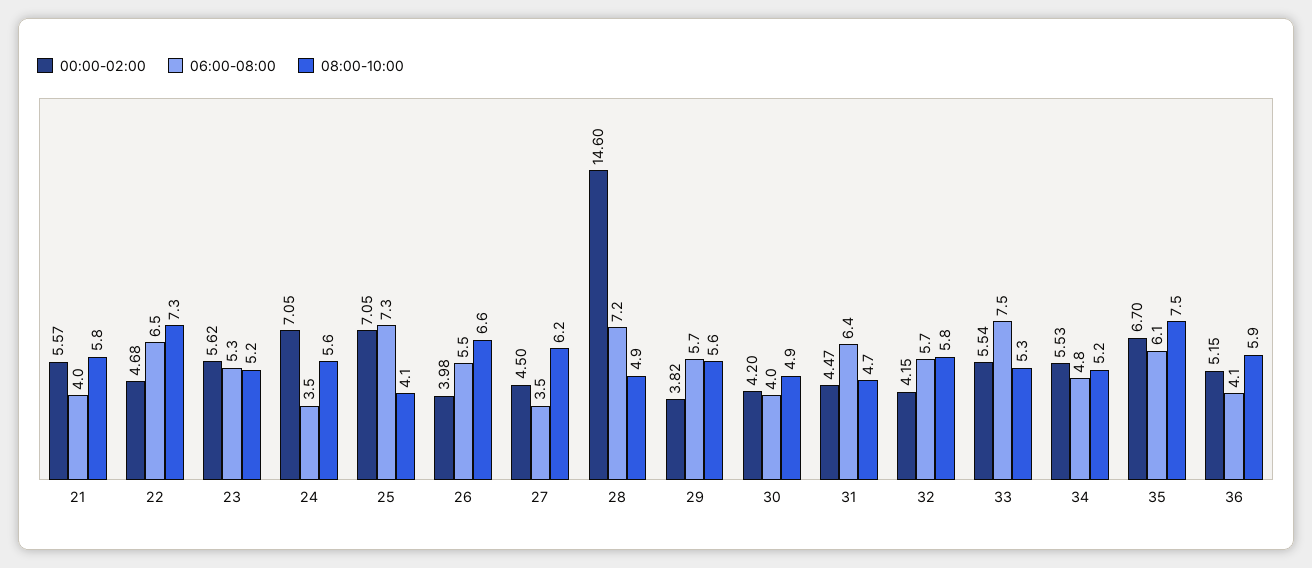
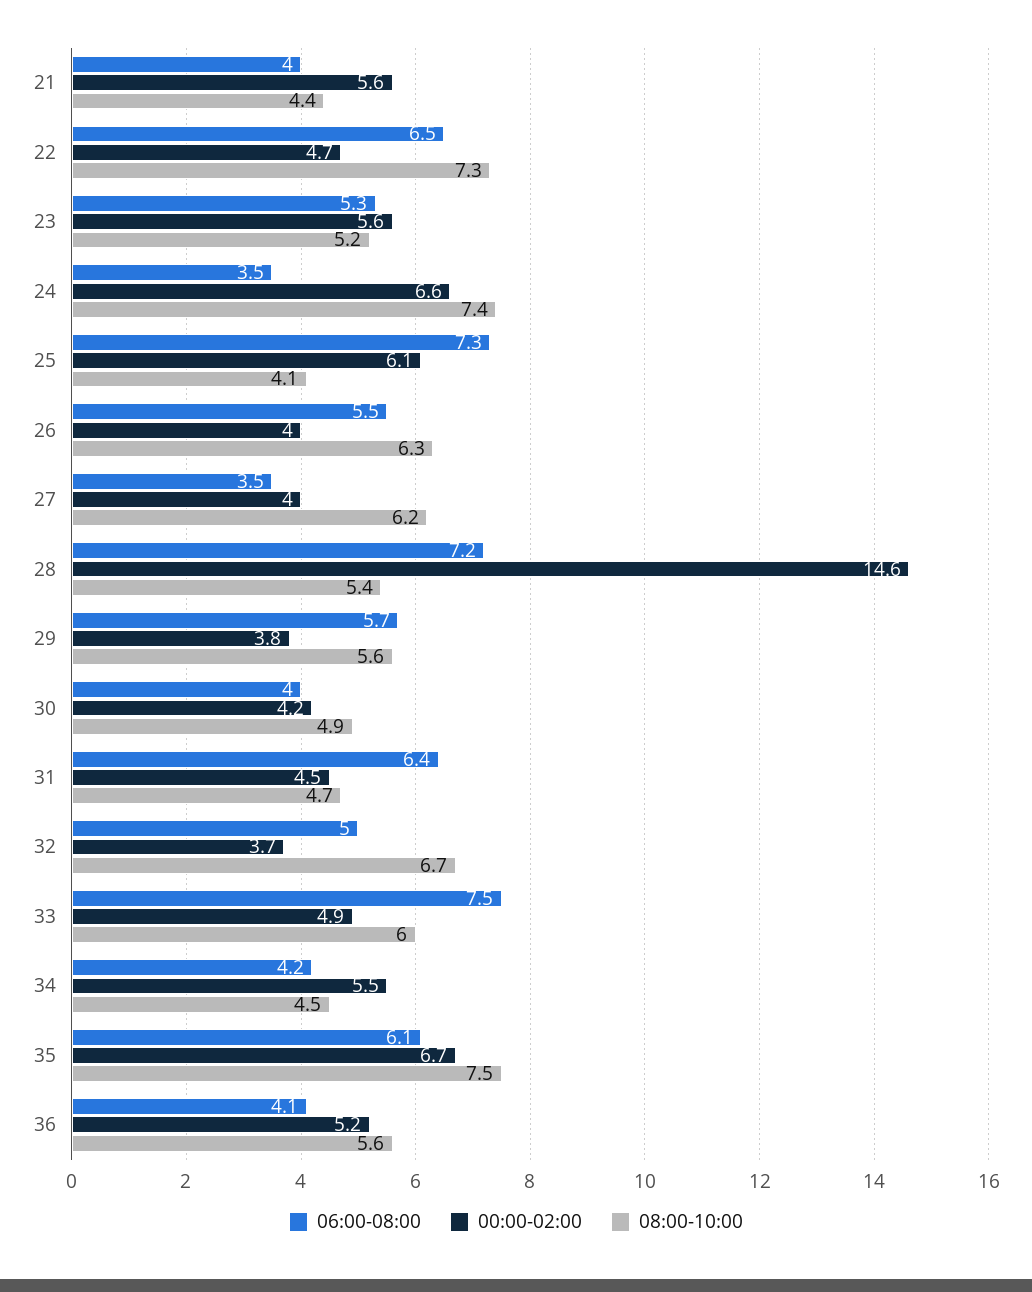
  {
    "00:00-02:00": {
      "21": 5.57,
      "22": 4.68,
      "23": 5.62,
-     "24": 7.05,
+     "24": 6.6,
-     "25": 7.05,
+     "25": 6.1,
      "26": 3.98,
-     "27": 4.5,
+     "27": 4,
      "28": 14.6,
      "29": 3.82,
      "30": 4.2,
      "31": 4.47,
-     "32": 4.15,
+     "32": 3.7,
-     "33": 5.54,
+     "33": 4.9,
      "34": 5.53,
      "35": 6.7,
      "36": 5.15
    },
    "06:00-08:00": {
      "21": 4,
      "22": 6.5,
      "23": 5.3,
      "24": 3.5,
      "25": 7.3,
      "26": 5.5,
      "27": 3.5,
      "28": 7.2,
      "29": 5.7,
      "30": 4,
      "31": 6.4,
-     "32": 5.7,
+     "32": 5,
      "33": 7.5,
-     "34": 4.8,
+     "34": 4.2,
      "35": 6.1,
      "36": 4.1
    },
    "08:00-10:00": {
-     "21": 5.8,
+     "21": 4.4,
      "22": 7.3,
      "23": 5.2,
-     "24": 5.6,
+     "24": 7.4,
      "25": 4.1,
-     "26": 6.6,
+     "26": 6.3,
      "27": 6.2,
-     "28": 4.9,
+     "28": 5.4,
      "29": 5.6,
      "30": 4.9,
      "31": 4.7,
-     "32": 5.8,
+     "32": 6.7,
-     "33": 5.3,
+     "33": 6,
-     "34": 5.2,
+     "34": 4.5,
      "35": 7.5,
-     "36": 5.9
+     "36": 5.6
    }
  }

